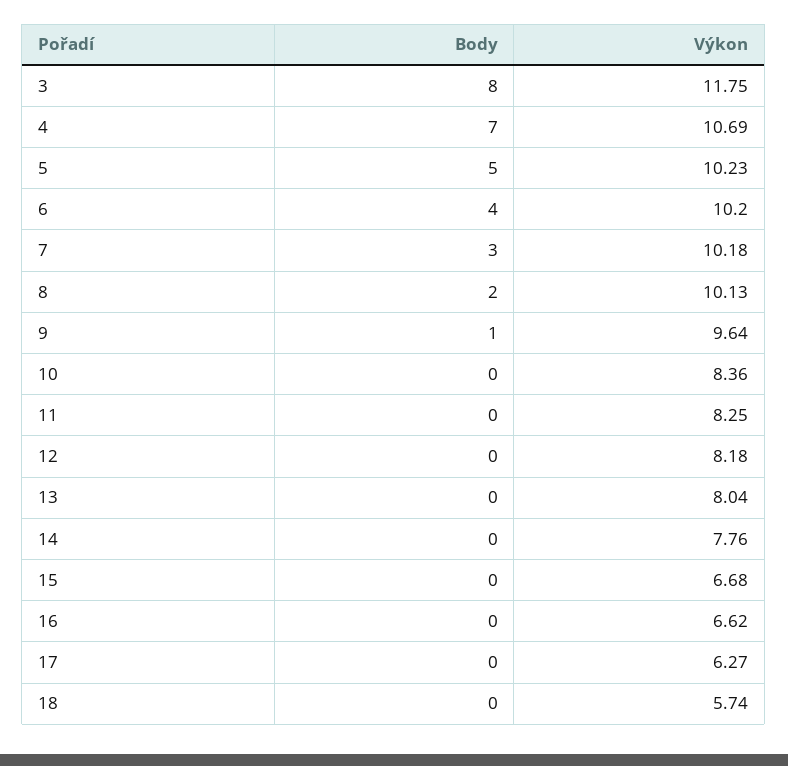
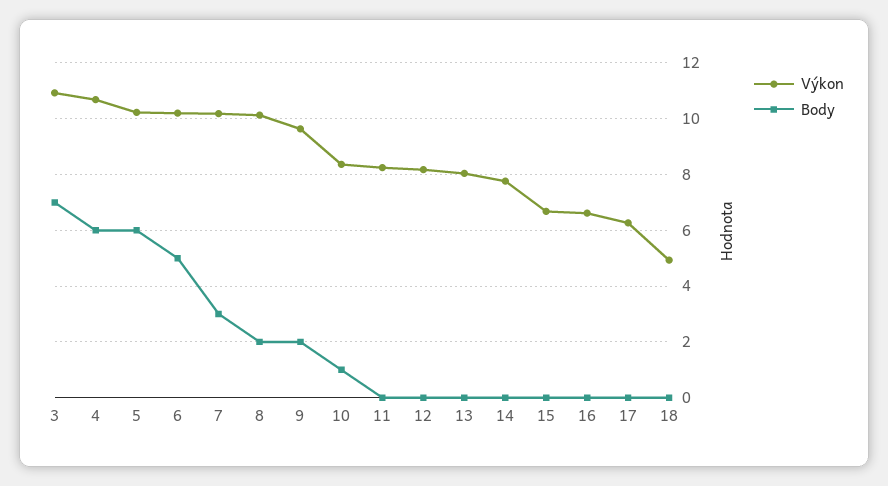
  {
    "Body": {
-     "3": 8,
+     "3": 7,
-     "4": 7,
+     "4": 6,
-     "5": 5,
+     "5": 6,
-     "6": 4,
+     "6": 5,
      "7": 3,
      "8": 2,
-     "9": 1,
+     "9": 2,
-     "10": 0,
+     "10": 1,
      "11": 0,
      "12": 0,
      "13": 0,
      "14": 0,
      "15": 0,
      "16": 0,
      "17": 0,
      "18": 0
    },
    "Výkon": {
-     "3": 11.75,
+     "3": 11,
      "4": 10.69,
      "5": 10.23,
      "6": 10.2,
      "7": 10.18,
      "8": 10.13,
      "9": 9.64,
      "10": 8.36,
      "11": 8.25,
      "12": 8.18,
      "13": 8.04,
      "14": 7.76,
      "15": 6.68,
      "16": 6.62,
      "17": 6.27,
-     "18": 5.74
+     "18": 5
    }
  }

